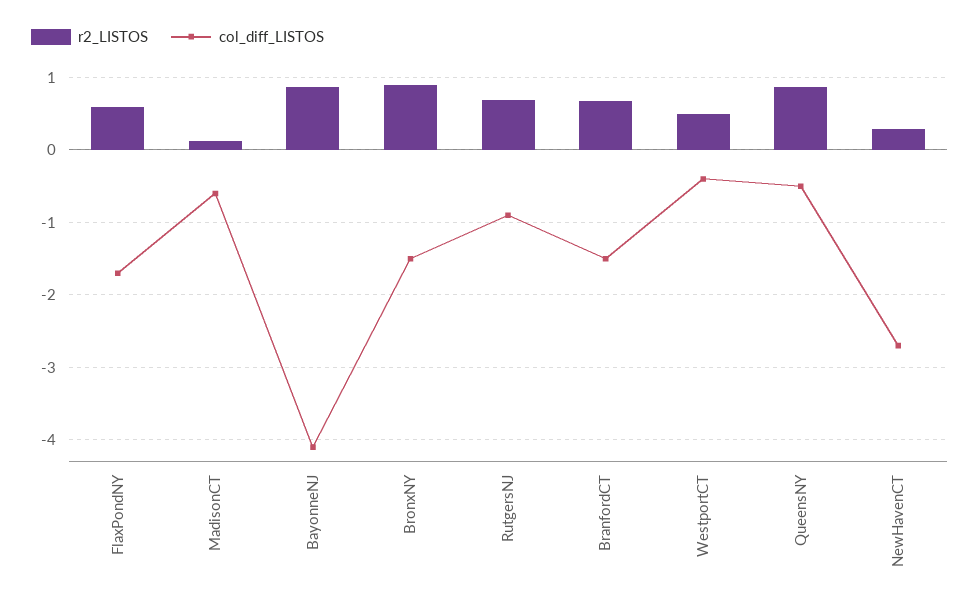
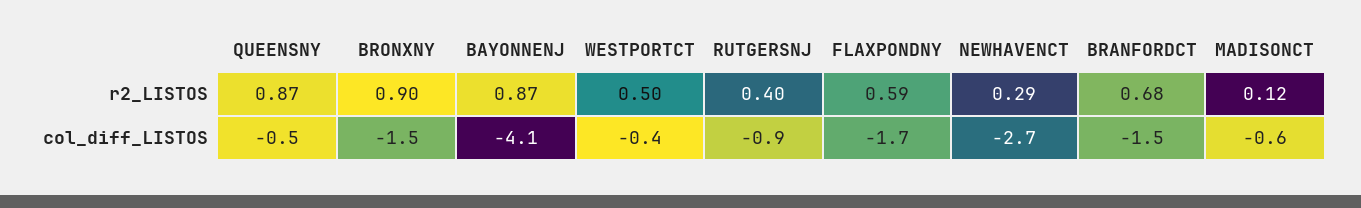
  {
    "r2_LISTOS": {
      "FlaxPondNY": 0.59,
      "MadisonCT": 0.12,
      "BayonneNJ": 0.87,
      "BronxNY": 0.9,
-     "RutgersNJ": 0.7,
+     "RutgersNJ": 0.4,
      "BranfordCT": 0.68,
      "WestportCT": 0.5,
      "QueensNY": 0.87,
      "NewHavenCT": 0.29
    },
    "col_diff_LISTOS": {
      "FlaxPondNY": -1.7,
      "MadisonCT": -0.6,
      "BayonneNJ": -4.1,
      "BronxNY": -1.5,
      "RutgersNJ": -0.9,
      "BranfordCT": -1.5,
      "WestportCT": -0.4,
      "QueensNY": -0.5,
      "NewHavenCT": -2.7
    }
  }

